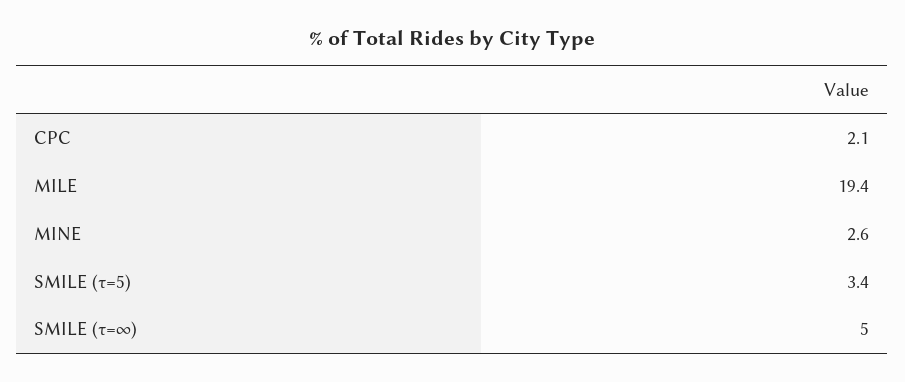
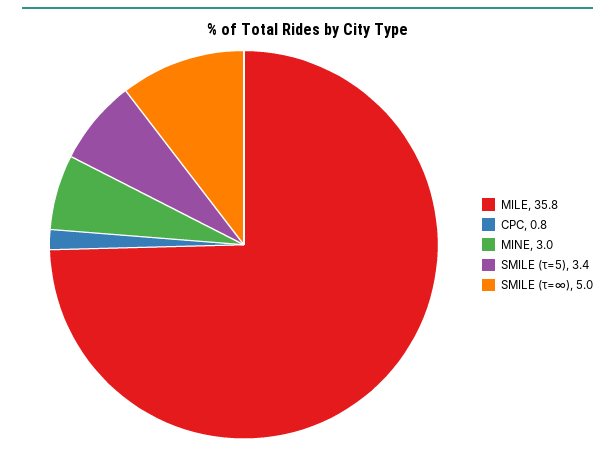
  {
-   "CPC": 2.1,
+   "CPC": 0.8,
-   "MILE": 19.4,
+   "MILE": 35.8,
-   "MINE": 2.6,
+   "MINE": 3,
    "SMILE (τ=5)": 3.4,
    "SMILE (τ=∞)": 5
  }

